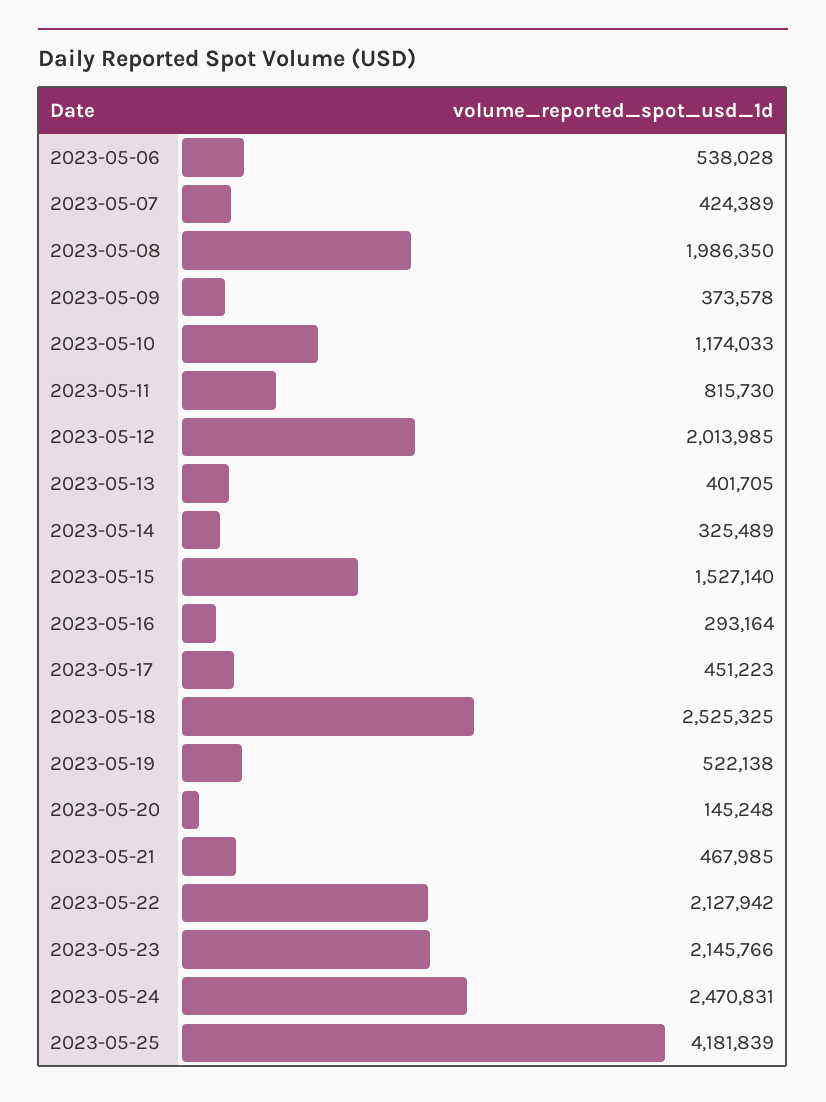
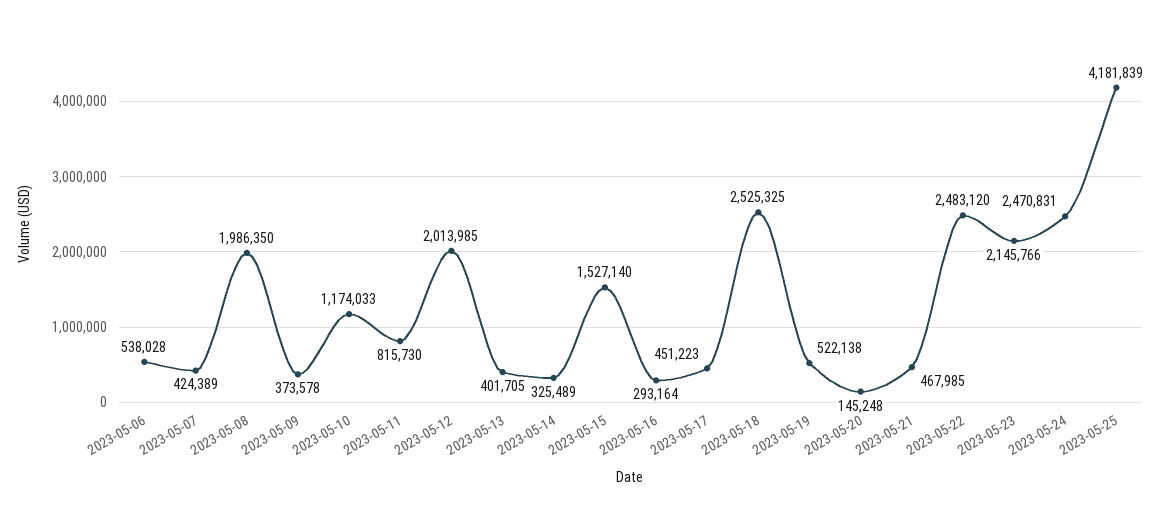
  {
    "2023-05-06": 538028,
    "2023-05-07": 424389,
    "2023-05-08": 1986350,
    "2023-05-09": 373578,
    "2023-05-10": 1174033,
    "2023-05-11": 815730,
    "2023-05-12": 2013985,
    "2023-05-13": 401705,
    "2023-05-14": 325489,
    "2023-05-15": 1527140,
    "2023-05-16": 293164,
    "2023-05-17": 451223,
    "2023-05-18": 2525325,
    "2023-05-19": 522138,
    "2023-05-20": 145248,
    "2023-05-21": 467985,
-   "2023-05-22": 2127942,
+   "2023-05-22": 2483120,
    "2023-05-23": 2145766,
    "2023-05-24": 2470831,
    "2023-05-25": 4181839
  }

